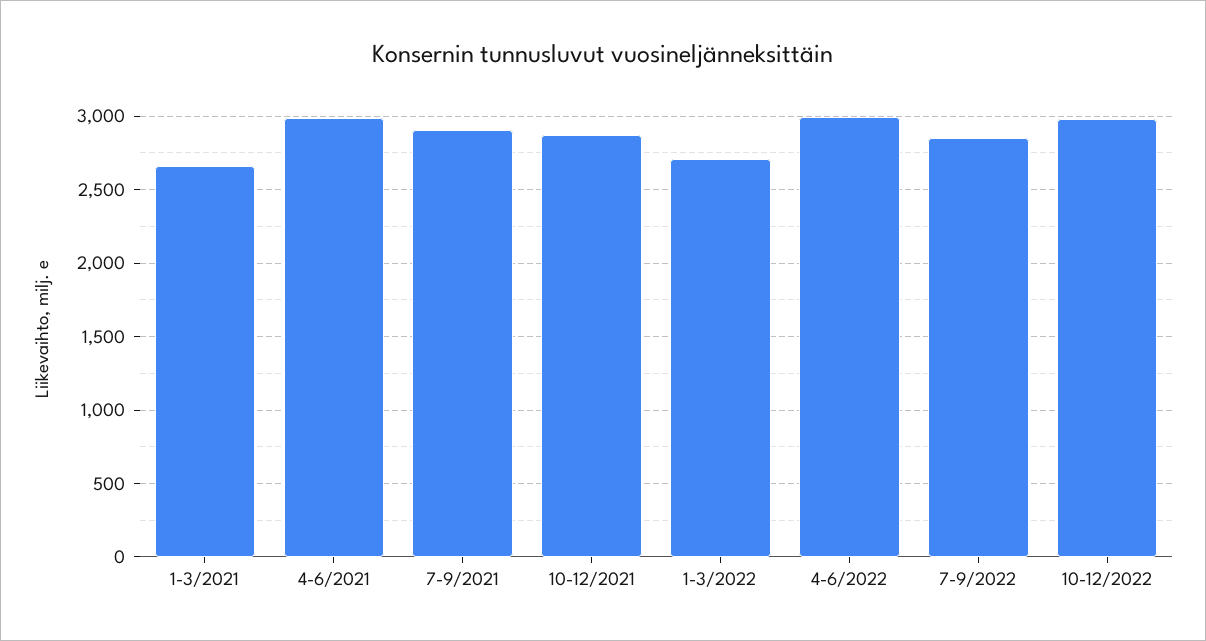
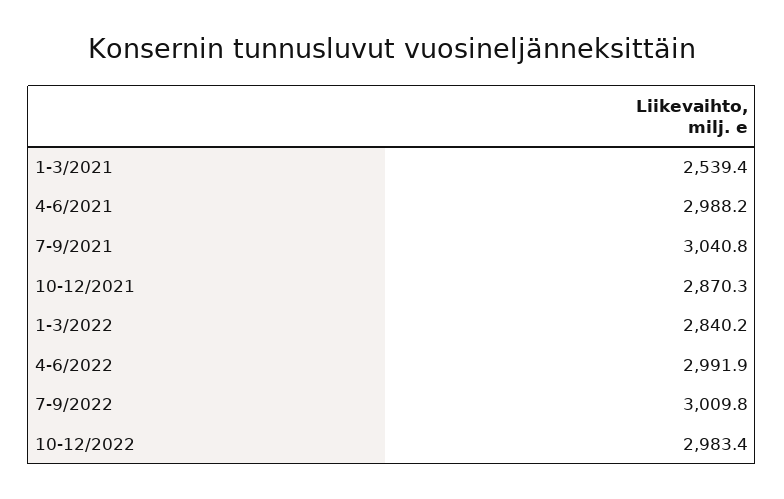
  {
-   "1-3/2021": 2650,
+   "1-3/2021": 2539.4,
    "4-6/2021": 2988.2,
-   "7-9/2021": 2900,
+   "7-9/2021": 3040.8,
    "10-12/2021": 2870.3,
-   "1-3/2022": 2700,
+   "1-3/2022": 2840.2,
    "4-6/2022": 2991.9,
-   "7-9/2022": 2850,
+   "7-9/2022": 3009.8,
    "10-12/2022": 2983.4
  }

